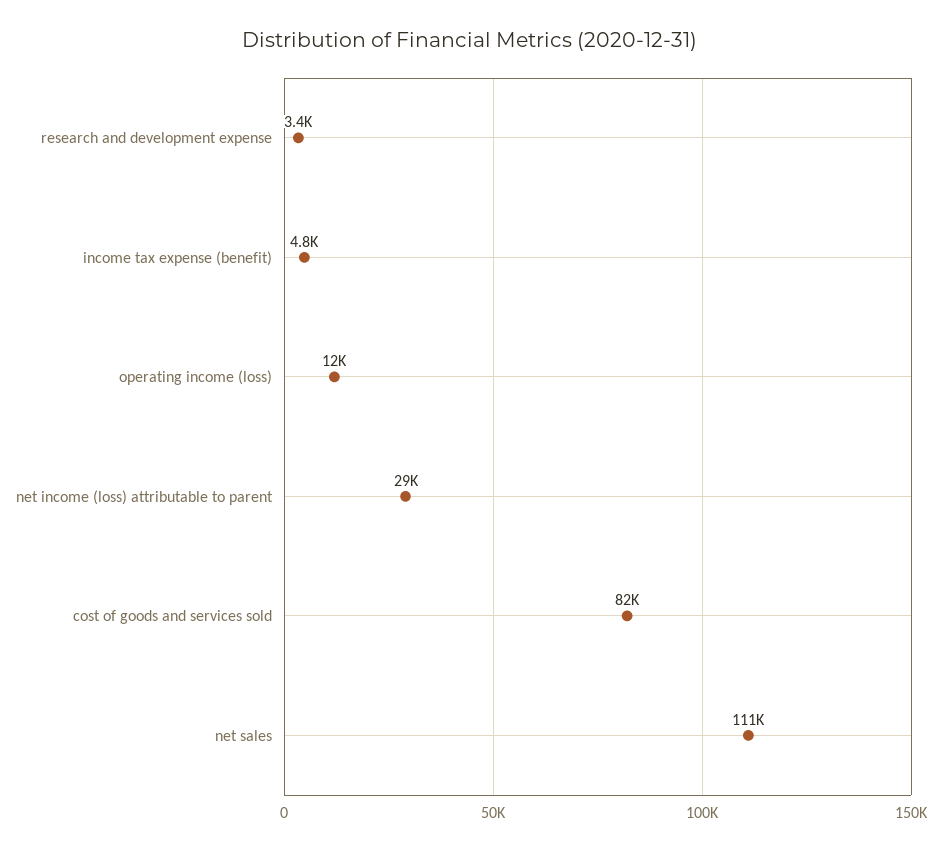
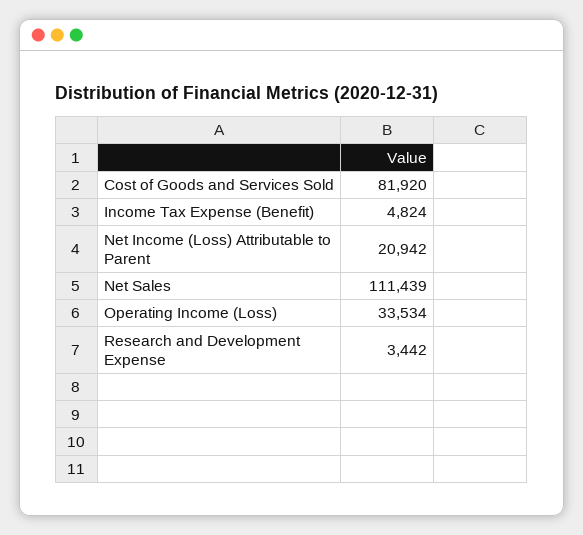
  {
    "research and development expense": 3442,
    "income tax expense (benefit)": 4824,
-   "operating income (loss)": 12000,
+   "operating income (loss)": 33534,
-   "net income (loss) attributable to parent": 29000,
+   "net income (loss) attributable to parent": 20942,
    "cost of goods and services sold": 81920,
    "net sales": 111439
  }

